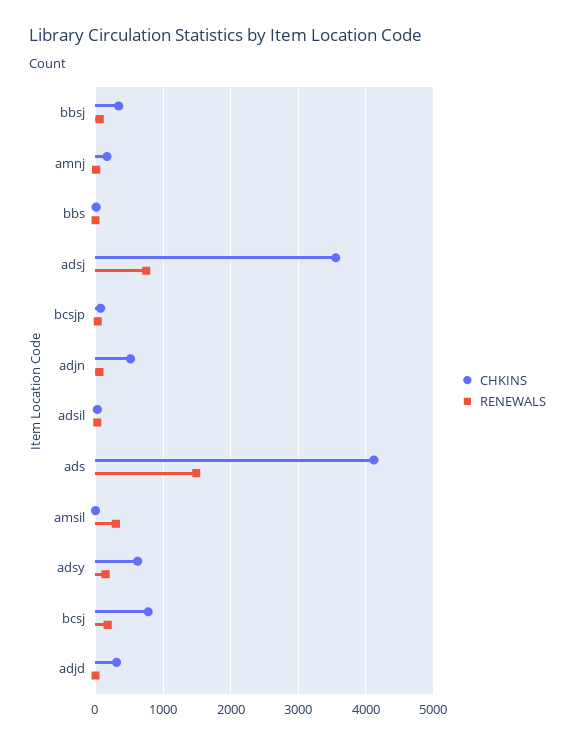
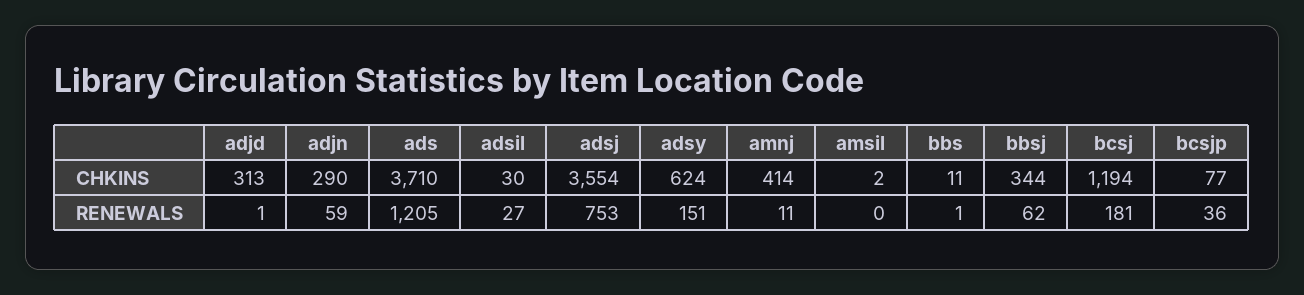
  {
    "CHKINS": {
      "bbsj": 344,
-     "amnj": 200,
+     "amnj": 414,
      "bbs": 11,
      "adsj": 3554,
      "bcsjp": 77,
-     "adjn": 500,
+     "adjn": 290,
      "adsil": 30,
-     "ads": 4100,
+     "ads": 3710,
      "amsil": 2,
      "adsy": 624,
-     "bcsj": 800,
+     "bcsj": 1194,
      "adjd": 313
    },
    "RENEWALS": {
      "bbsj": 62,
      "amnj": 11,
      "bbs": 1,
      "adsj": 753,
      "bcsjp": 36,
      "adjn": 59,
      "adsil": 27,
-     "ads": 1500,
+     "ads": 1205,
-     "amsil": 300,
+     "amsil": 0,
      "adsy": 151,
      "bcsj": 181,
      "adjd": 1
    }
  }

